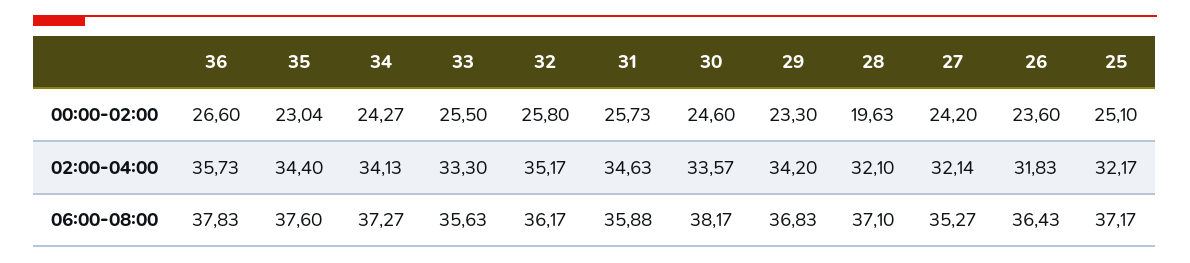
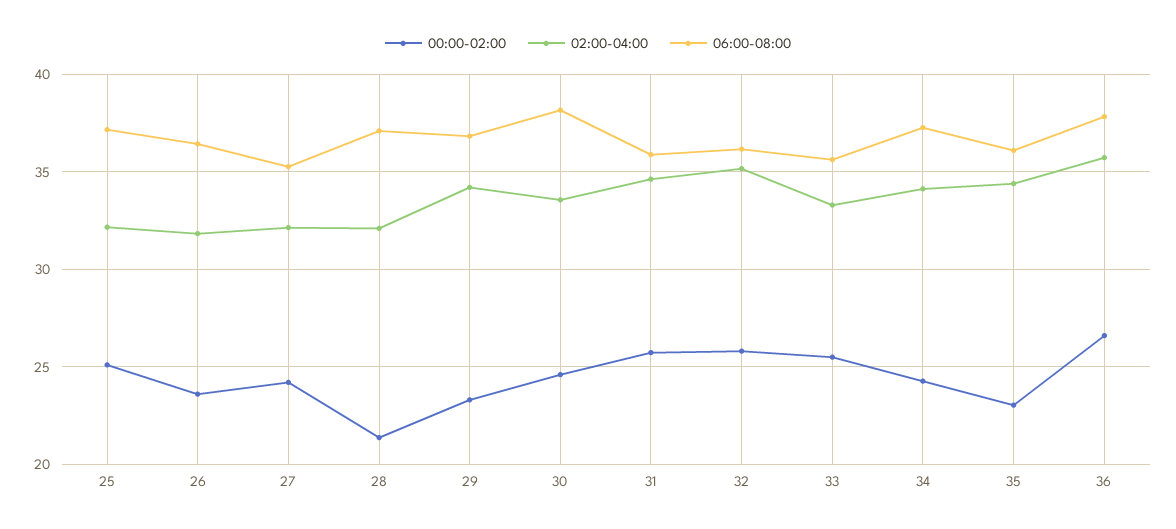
  {
    "00:00-02:00": {
      "36": 26.6,
      "35": 23.04,
      "34": 24.27,
      "33": 25.5,
      "32": 25.8,
      "31": 25.73,
      "30": 24.6,
      "29": 23.3,
-     "28": 19.63,
+     "28": 21.5,
      "27": 24.2,
      "26": 23.6,
      "25": 25.1
    },
    "02:00-04:00": {
      "36": 35.73,
      "35": 34.4,
      "34": 34.13,
      "33": 33.3,
      "32": 35.17,
      "31": 34.63,
      "30": 33.57,
      "29": 34.2,
      "28": 32.1,
      "27": 32.14,
      "26": 31.83,
      "25": 32.17
    },
    "06:00-08:00": {
      "36": 37.83,
-     "35": 37.6,
+     "35": 36,
      "34": 37.27,
      "33": 35.63,
      "32": 36.17,
      "31": 35.88,
      "30": 38.17,
      "29": 36.83,
      "28": 37.1,
      "27": 35.27,
      "26": 36.43,
      "25": 37.17
    }
  }

